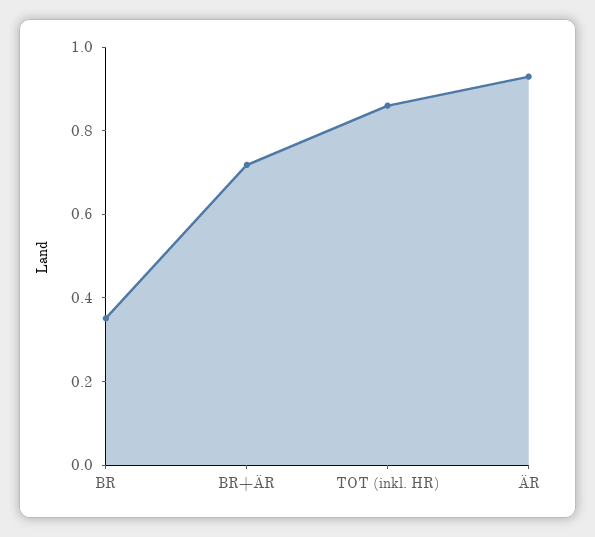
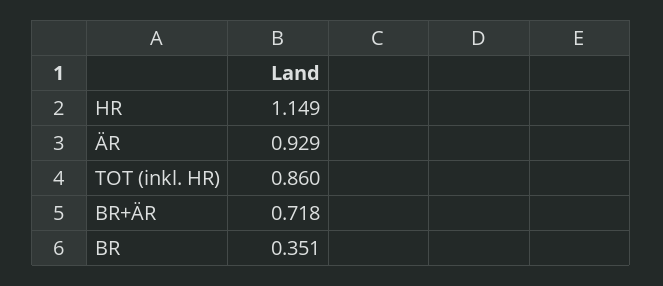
  {
    "BR": 0.351,
    "BR+ÄR": 0.718,
    "TOT (inkl. HR)": 0.86,
-   "ÄR": 0.929
+   "ÄR": 0.929,
+   "HR": 1.149
  }

